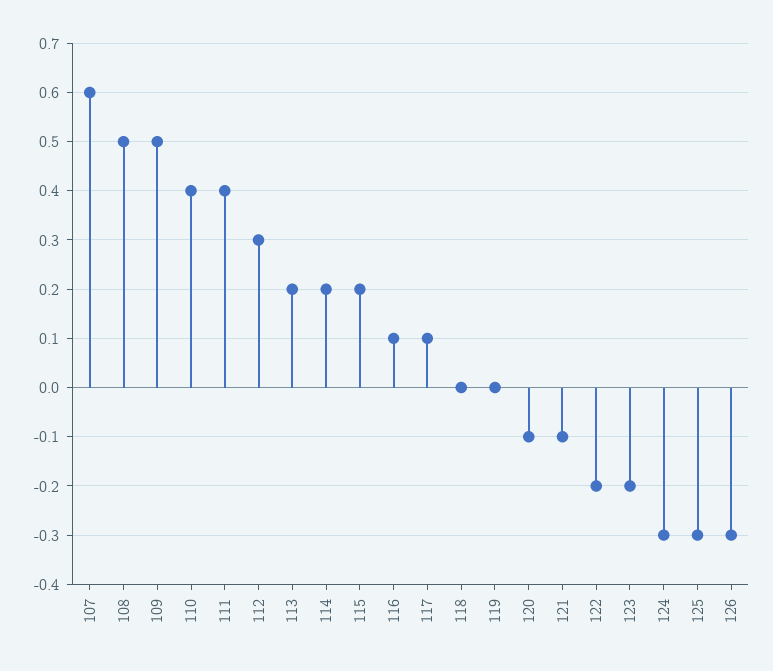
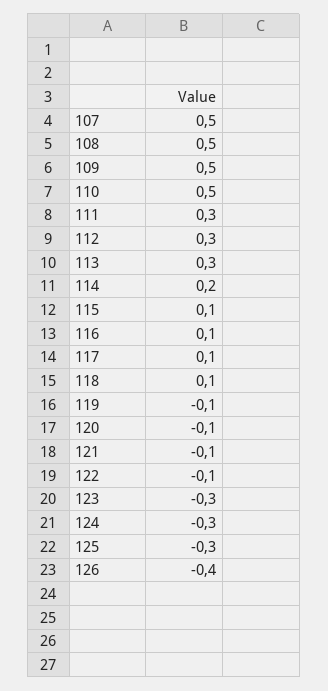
  {
-   "107": 0.6,
+   "107": 0.5,
    "108": 0.5,
    "109": 0.5,
-   "110": 0.4,
+   "110": 0.5,
-   "111": 0.4,
+   "111": 0.3,
    "112": 0.3,
-   "113": 0.2,
+   "113": 0.3,
    "114": 0.2,
-   "115": 0.2,
+   "115": 0.1,
    "116": 0.1,
    "117": 0.1,
-   "118": 0,
+   "118": 0.1,
-   "119": 0,
+   "119": -0.1,
    "120": -0.1,
    "121": -0.1,
-   "122": -0.2,
+   "122": -0.1,
-   "123": -0.2,
+   "123": -0.3,
    "124": -0.3,
    "125": -0.3,
-   "126": -0.3
+   "126": -0.4
  }

